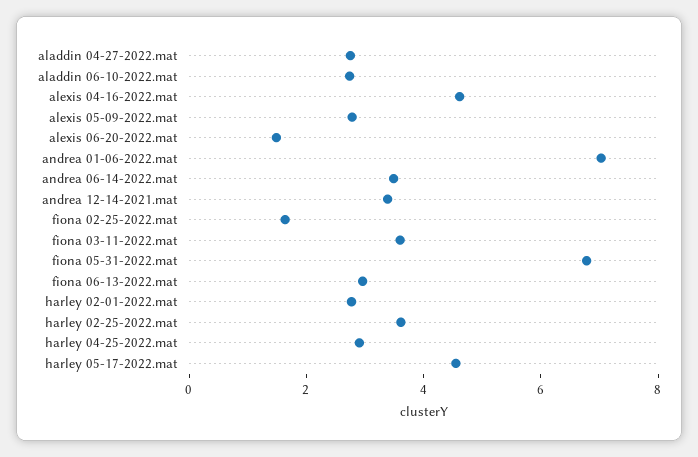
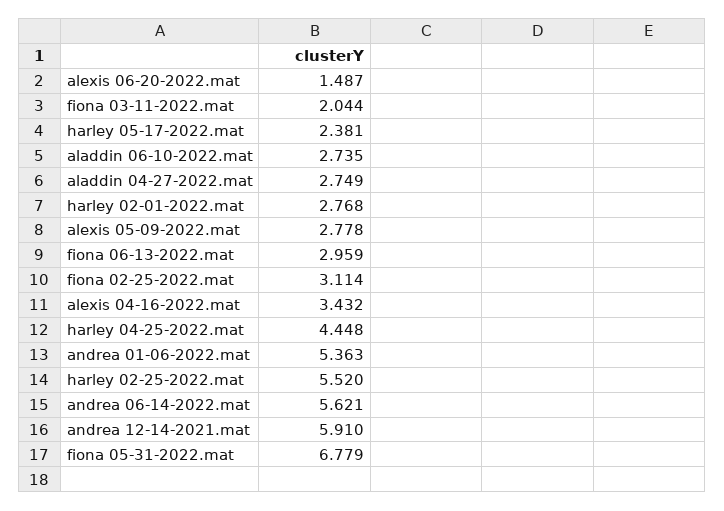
  {
    "aladdin 04-27-2022.mat": 2.749,
    "aladdin 06-10-2022.mat": 2.735,
-   "alexis 04-16-2022.mat": 4.5,
+   "alexis 04-16-2022.mat": 3.432,
    "alexis 05-09-2022.mat": 2.778,
    "alexis 06-20-2022.mat": 1.487,
-   "andrea 01-06-2022.mat": 7,
+   "andrea 01-06-2022.mat": 5.363,
-   "andrea 06-14-2022.mat": 3.5,
+   "andrea 06-14-2022.mat": 5.621,
-   "andrea 12-14-2021.mat": 3.5,
+   "andrea 12-14-2021.mat": 5.91,
-   "fiona 02-25-2022.mat": 1.5,
+   "fiona 02-25-2022.mat": 3.114,
-   "fiona 03-11-2022.mat": 3.5,
+   "fiona 03-11-2022.mat": 2.044,
    "fiona 05-31-2022.mat": 6.779,
    "fiona 06-13-2022.mat": 2.959,
    "harley 02-01-2022.mat": 2.768,
-   "harley 02-25-2022.mat": 3.5,
+   "harley 02-25-2022.mat": 5.52,
-   "harley 04-25-2022.mat": 3,
+   "harley 04-25-2022.mat": 4.448,
-   "harley 05-17-2022.mat": 4.5
+   "harley 05-17-2022.mat": 2.381
  }

